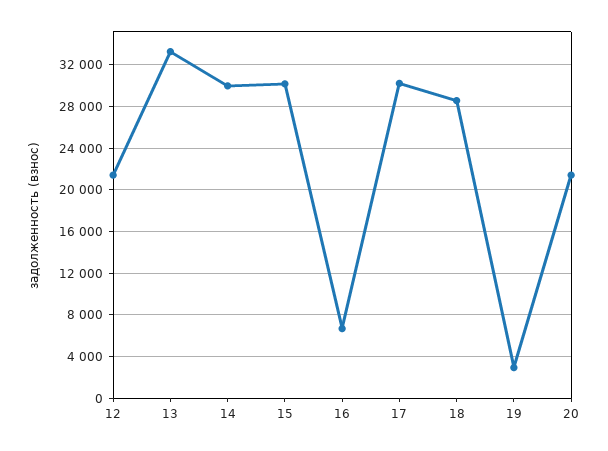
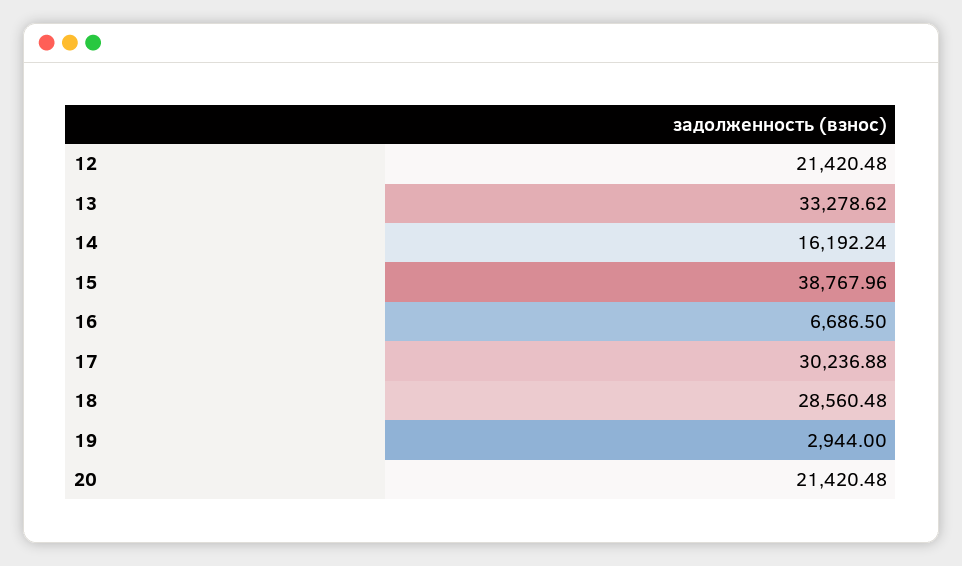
  {
    "12": 21420.48,
    "13": 33278.62,
-   "14": 30000,
+   "14": 16192.24,
-   "15": 30000,
+   "15": 38767.96,
    "16": 6686.5,
    "17": 30236.88,
    "18": 28560.48,
    "19": 2944,
    "20": 21420.48
  }

